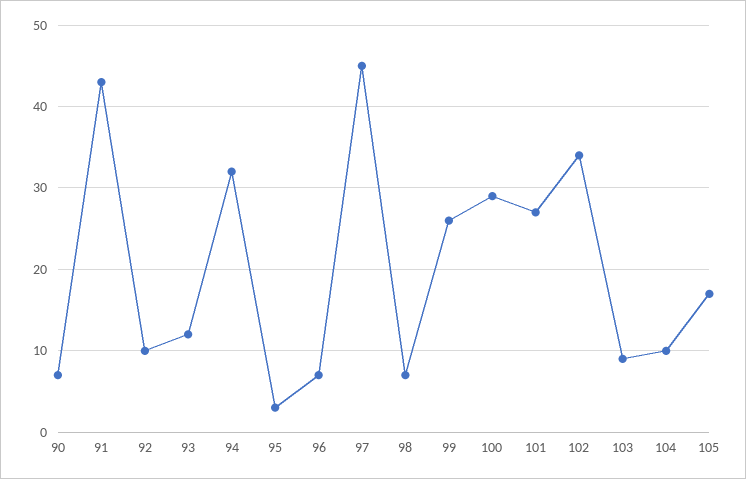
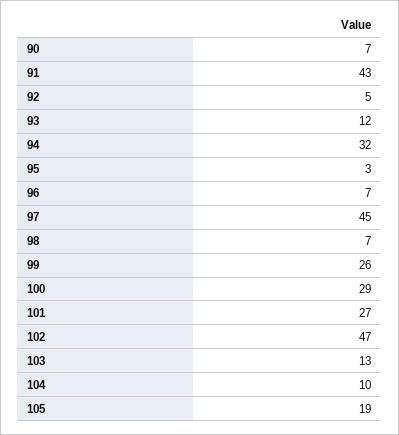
  {
    "90": 7,
    "91": 43,
-   "92": 10,
+   "92": 5,
    "93": 12,
    "94": 32,
    "95": 3,
    "96": 7,
    "97": 45,
    "98": 7,
    "99": 26,
    "100": 29,
    "101": 27,
-   "102": 34,
+   "102": 47,
-   "103": 9,
+   "103": 13,
    "104": 10,
-   "105": 17
+   "105": 19
  }

